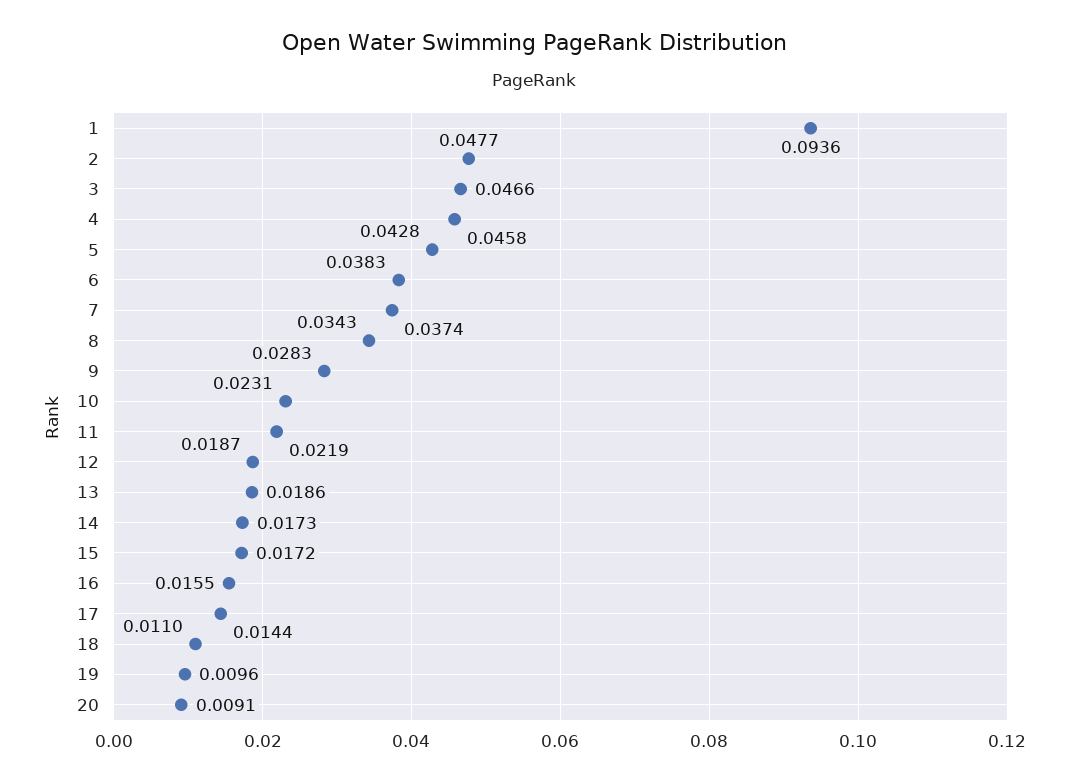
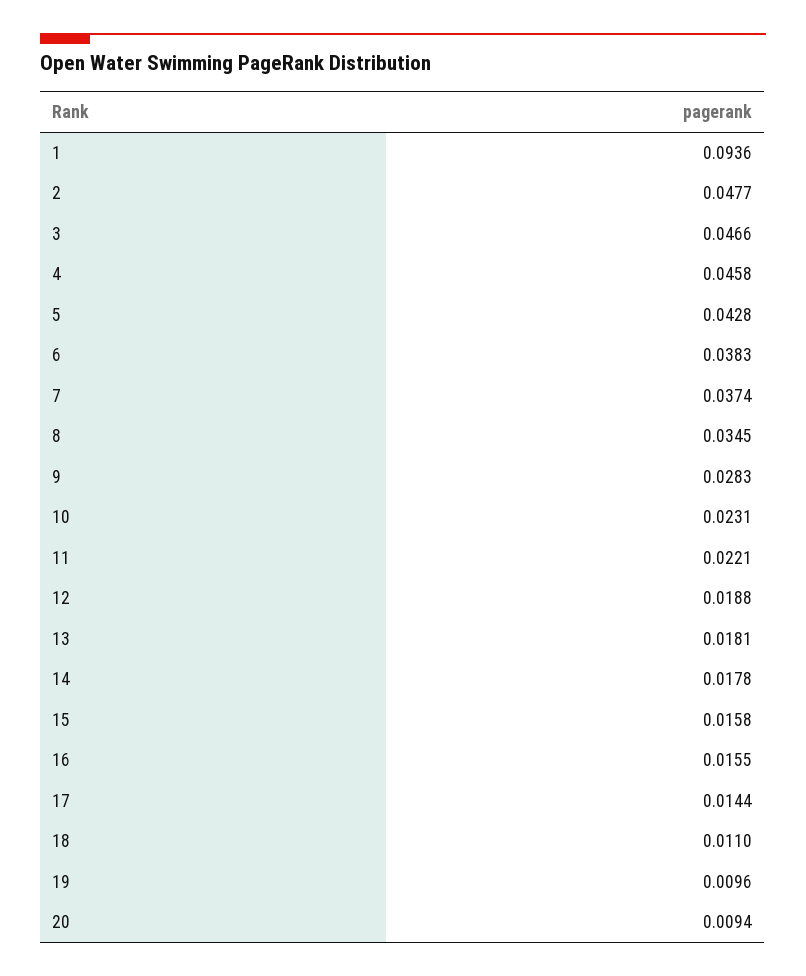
  {
    "1": 0.0936,
    "2": 0.0477,
    "3": 0.0466,
    "4": 0.0458,
    "5": 0.0428,
    "6": 0.0383,
    "7": 0.0374,
-   "8": 0.0343,
+   "8": 0.0345,
    "9": 0.0283,
    "10": 0.0231,
-   "11": 0.0219,
+   "11": 0.0221,
-   "12": 0.0187,
+   "12": 0.0188,
-   "13": 0.0186,
+   "13": 0.0181,
-   "14": 0.0173,
+   "14": 0.0178,
-   "15": 0.0172,
+   "15": 0.0158,
    "16": 0.0155,
    "17": 0.0144,
    "18": 0.011,
    "19": 0.0096,
-   "20": 0.0091
+   "20": 0.0094
  }

